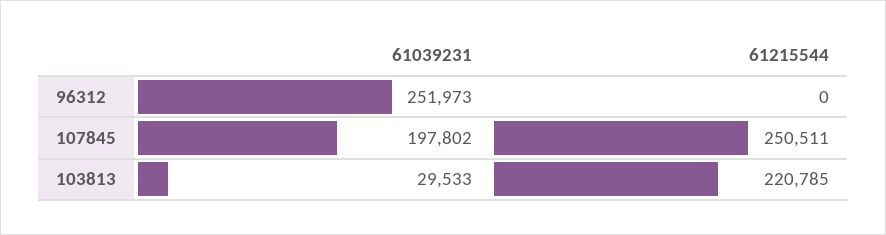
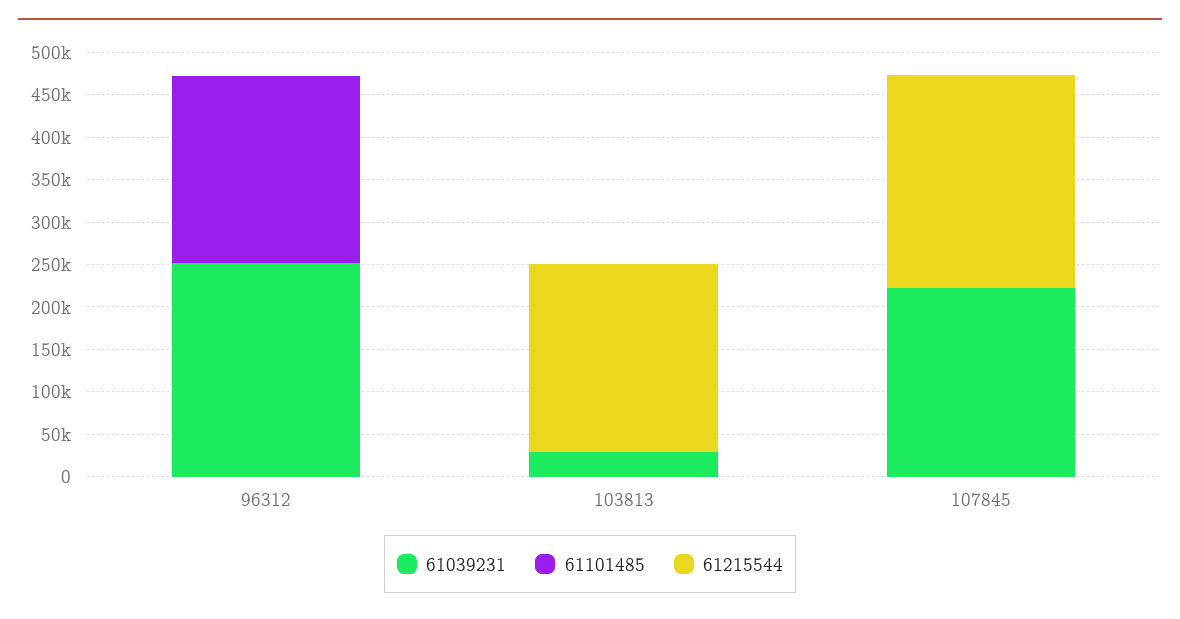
  {
    "61039231": {
      "96312": 251973,
-     "107845": 197802,
+     "107845": 220000,
      "103813": 29533
    },
    "61215544": {
      "96312": 0,
      "107845": 250511,
      "103813": 220785
-   }
+   },
+   "61101485": {
+     "96312": 220000,
+     "103813": 0,
+     "107845": 0
+   }
  }

